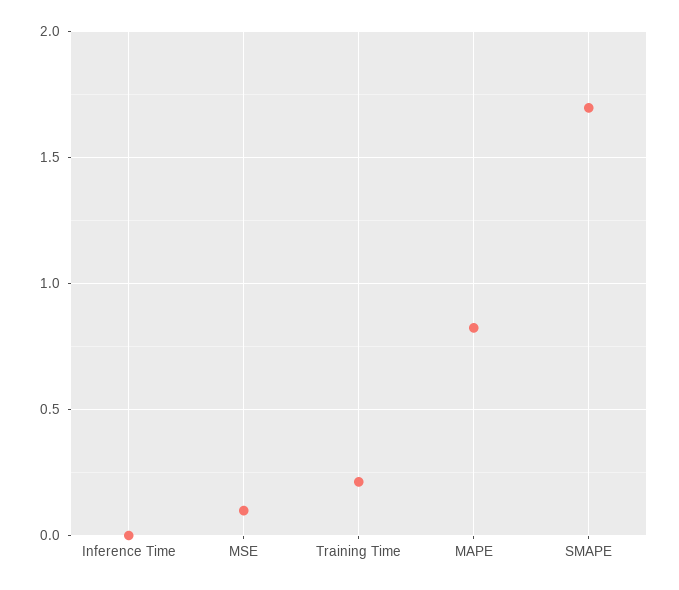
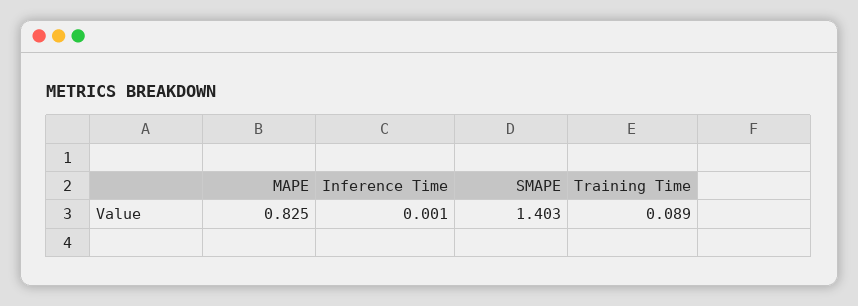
  {
    "Inference Time": 0.001,
-   "MSE": 0.1,
-   "Training Time": 0.2,
+   "Training Time": 0.089,
    "MAPE": 0.825,
-   "SMAPE": 1.7
+   "SMAPE": 1.403
  }

